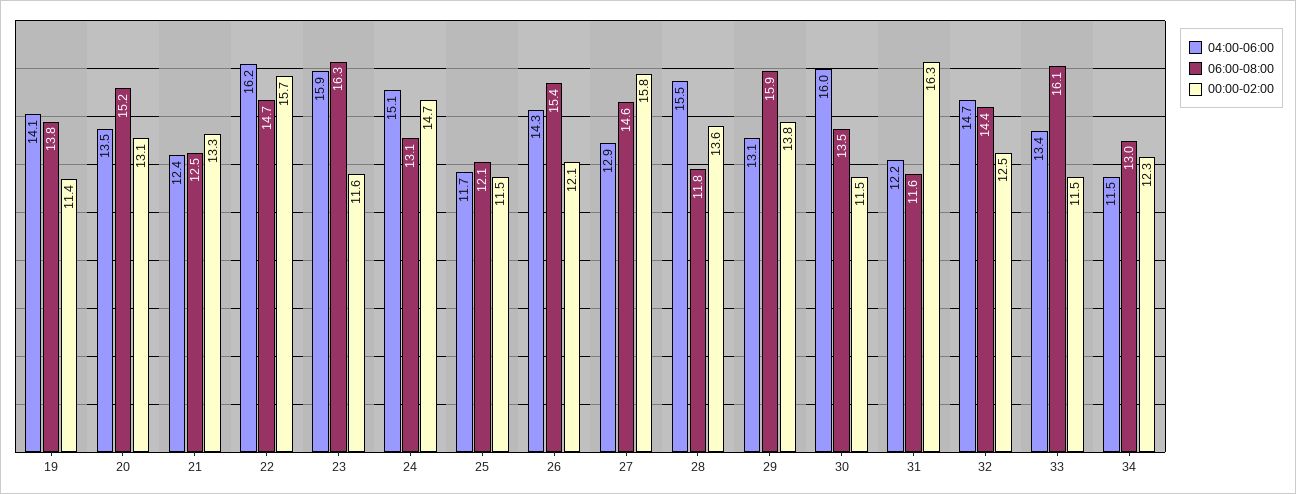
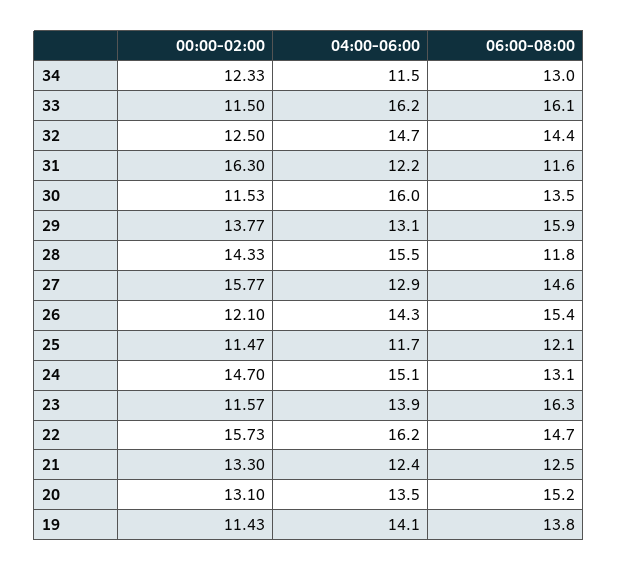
  {
    "04:00-06:00": {
      "19": 14.1,
      "20": 13.5,
      "21": 12.4,
      "22": 16.2,
-     "23": 15.9,
+     "23": 13.9,
      "24": 15.1,
      "25": 11.7,
      "26": 14.3,
      "27": 12.9,
      "28": 15.5,
      "29": 13.1,
      "30": 16,
      "31": 12.2,
      "32": 14.7,
-     "33": 13.4,
+     "33": 16.2,
      "34": 11.5
    },
    "06:00-08:00": {
      "19": 13.8,
      "20": 15.2,
      "21": 12.5,
      "22": 14.7,
      "23": 16.3,
      "24": 13.1,
      "25": 12.1,
      "26": 15.4,
      "27": 14.6,
      "28": 11.8,
      "29": 15.9,
      "30": 13.5,
      "31": 11.6,
      "32": 14.4,
      "33": 16.1,
      "34": 13
    },
    "00:00-02:00": {
      "19": 11.43,
      "20": 13.1,
      "21": 13.3,
      "22": 15.73,
      "23": 11.57,
      "24": 14.7,
      "25": 11.47,
      "26": 12.1,
      "27": 15.77,
-     "28": 13.6,
+     "28": 14.33,
      "29": 13.77,
      "30": 11.53,
      "31": 16.3,
      "32": 12.5,
      "33": 11.5,
      "34": 12.33
    }
  }

